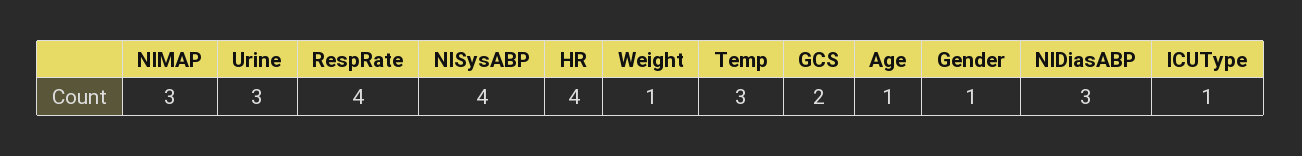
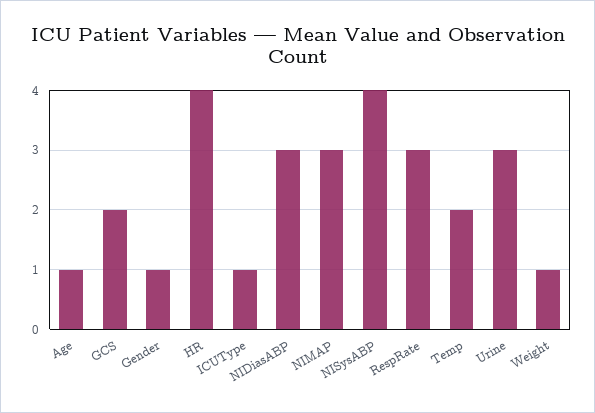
  {
    "NIMAP": 3,
    "Urine": 3,
-   "RespRate": 4,
+   "RespRate": 3,
    "NISysABP": 4,
    "HR": 4,
    "Weight": 1,
-   "Temp": 3,
+   "Temp": 2,
    "GCS": 2,
    "Age": 1,
    "Gender": 1,
    "NIDiasABP": 3,
    "ICUType": 1
  }

